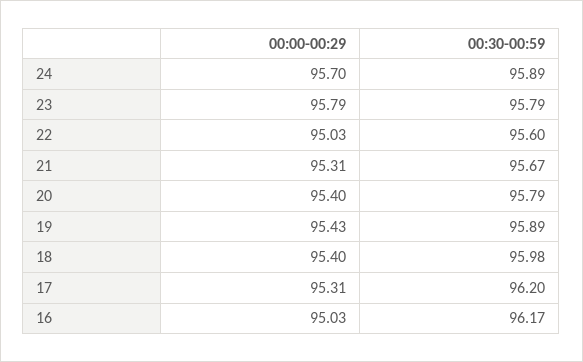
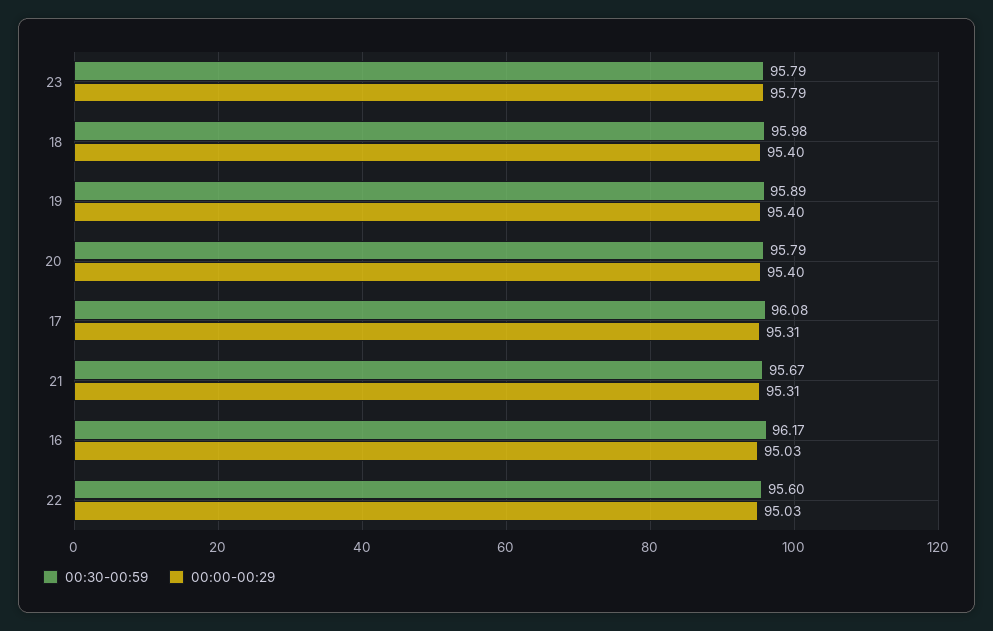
  {
    "00:00-00:29": {
-     "24": 95.7,
      "23": 95.79,
      "22": 95.03,
      "21": 95.31,
      "20": 95.4,
-     "19": 95.43,
+     "19": 95.4,
      "18": 95.4,
      "17": 95.31,
      "16": 95.03
    },
    "00:30-00:59": {
-     "24": 95.89,
      "23": 95.79,
      "22": 95.6,
      "21": 95.67,
      "20": 95.79,
      "19": 95.89,
      "18": 95.98,
-     "17": 96.2,
+     "17": 96.08,
      "16": 96.17
    }
  }

